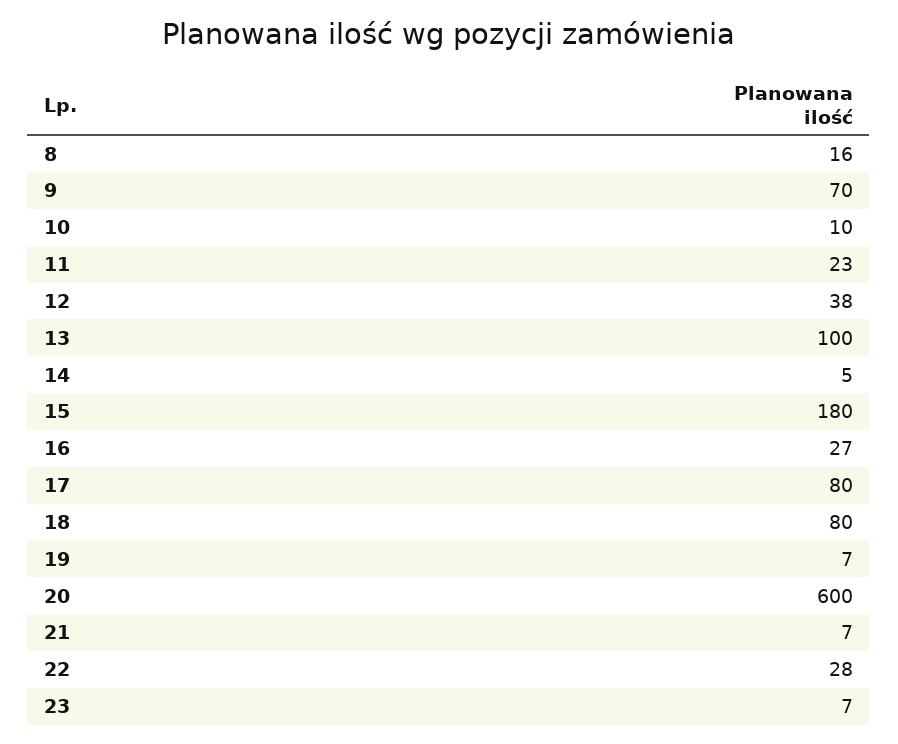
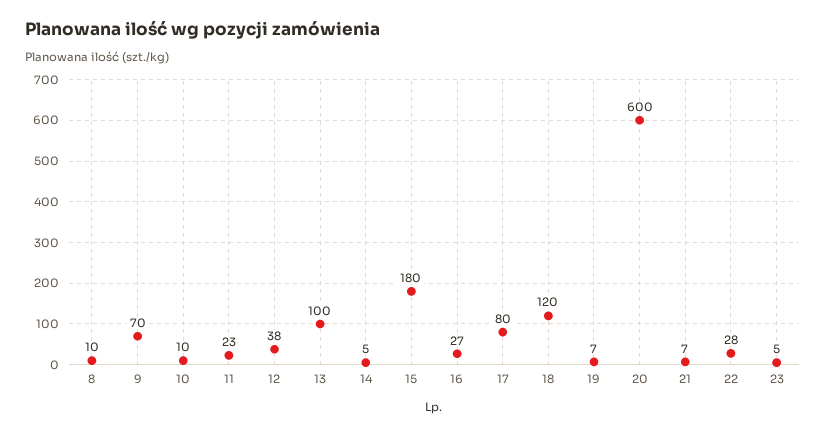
  {
-   "8": 16,
+   "8": 10,
    "9": 70,
    "10": 10,
    "11": 23,
    "12": 38,
    "13": 100,
    "14": 5,
    "15": 180,
    "16": 27,
    "17": 80,
-   "18": 80,
+   "18": 120,
    "19": 7,
    "20": 600,
    "21": 7,
    "22": 28,
-   "23": 7
+   "23": 5
  }

